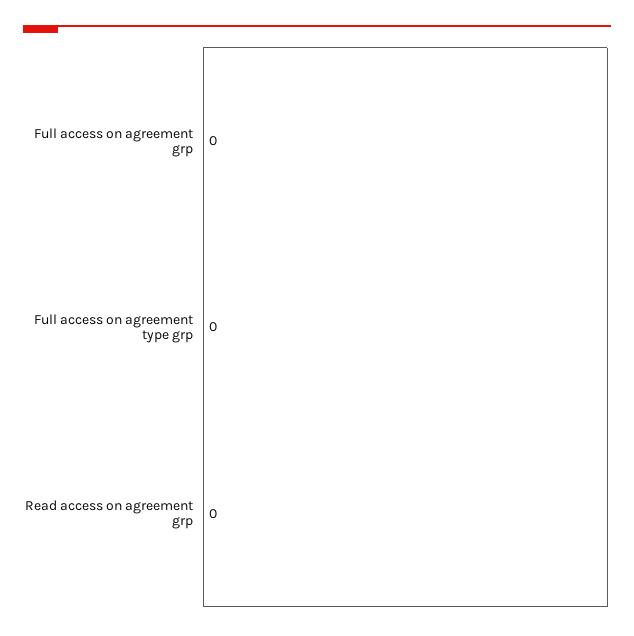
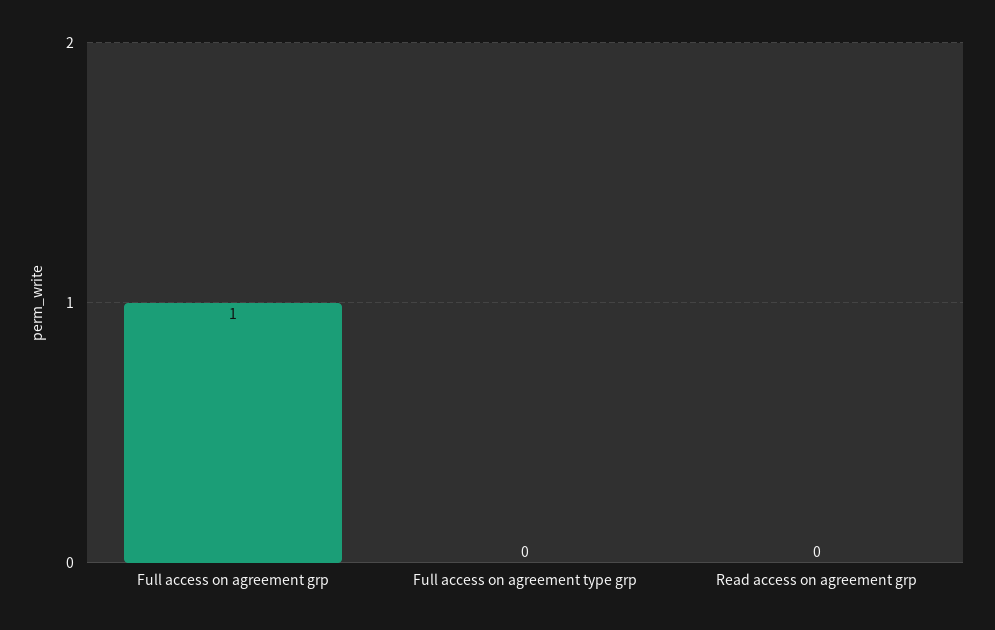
  {
-   "Full access on agreement grp": 0,
+   "Full access on agreement grp": 1,
    "Full access on agreement type grp": 0,
    "Read access on agreement grp": 0
  }

